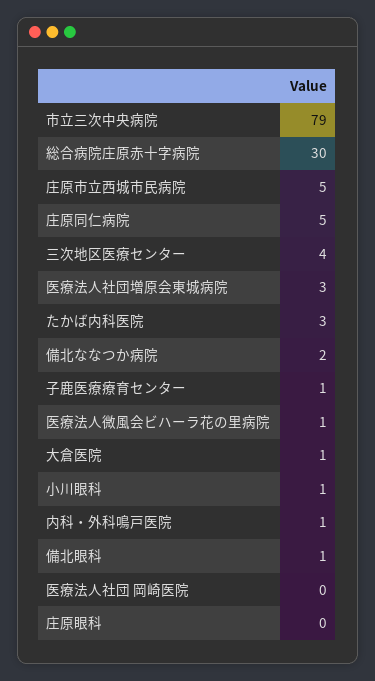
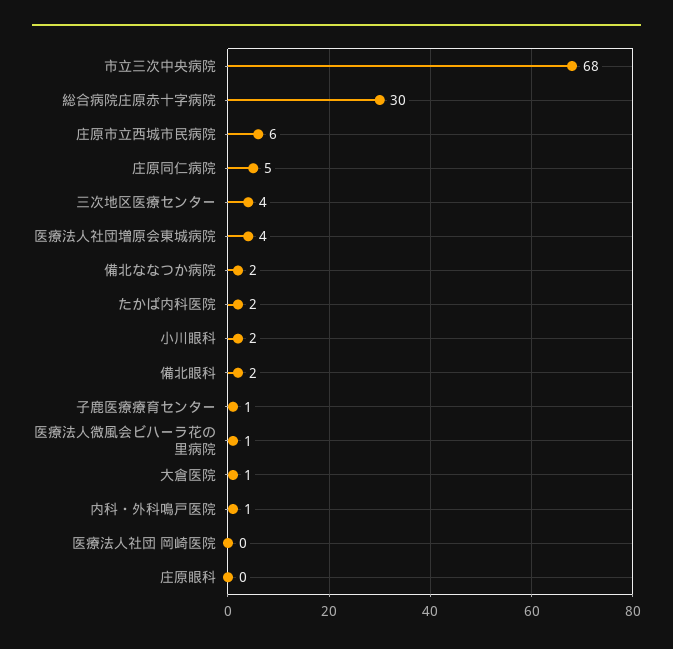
  {
-   "市立三次中央病院": 79,
+   "市立三次中央病院": 68,
    "総合病院庄原赤十字病院": 30,
-   "庄原市立西城市民病院": 5,
+   "庄原市立西城市民病院": 6,
    "庄原同仁病院": 5,
    "三次地区医療センター": 4,
-   "医療法人社団増原会東城病院": 3,
+   "医療法人社団増原会東城病院": 4,
-   "たかば内科医院": 3,
+   "たかば内科医院": 2,
    "備北ななつか病院": 2,
    "子鹿医療療育センター": 1,
    "医療法人微風会ビハーラ花の里病院": 1,
    "大倉医院": 1,
-   "小川眼科": 1,
+   "小川眼科": 2,
    "内科・外科鳴戸医院": 1,
-   "備北眼科": 1,
+   "備北眼科": 2,
    "医療法人社団 岡崎医院": 0,
    "庄原眼科": 0
  }

